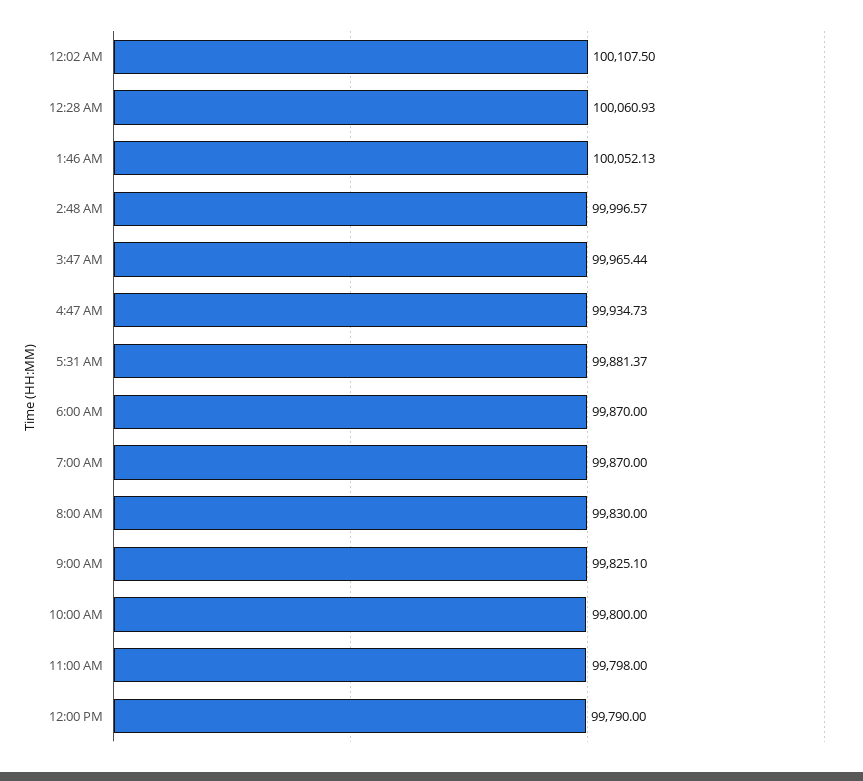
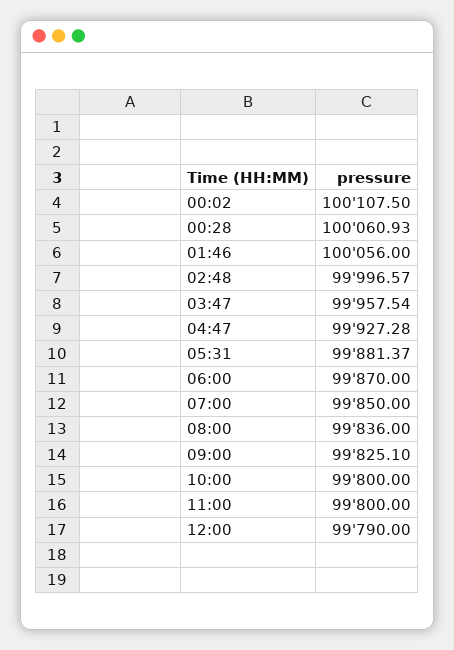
  {
    "12:02 AM": 100107.5,
    "12:28 AM": 100060.93,
-   "1:46 AM": 100052.13,
+   "1:46 AM": 100056,
    "2:48 AM": 99996.57,
-   "3:47 AM": 99965.44,
+   "3:47 AM": 99957.54,
-   "4:47 AM": 99934.73,
+   "4:47 AM": 99927.28,
    "5:31 AM": 99881.37,
    "6:00 AM": 99870,
-   "7:00 AM": 99870,
+   "7:00 AM": 99850,
-   "8:00 AM": 99830,
+   "8:00 AM": 99836,
    "9:00 AM": 99825.1,
    "10:00 AM": 99800,
-   "11:00 AM": 99798,
+   "11:00 AM": 99800,
    "12:00 PM": 99790
  }

